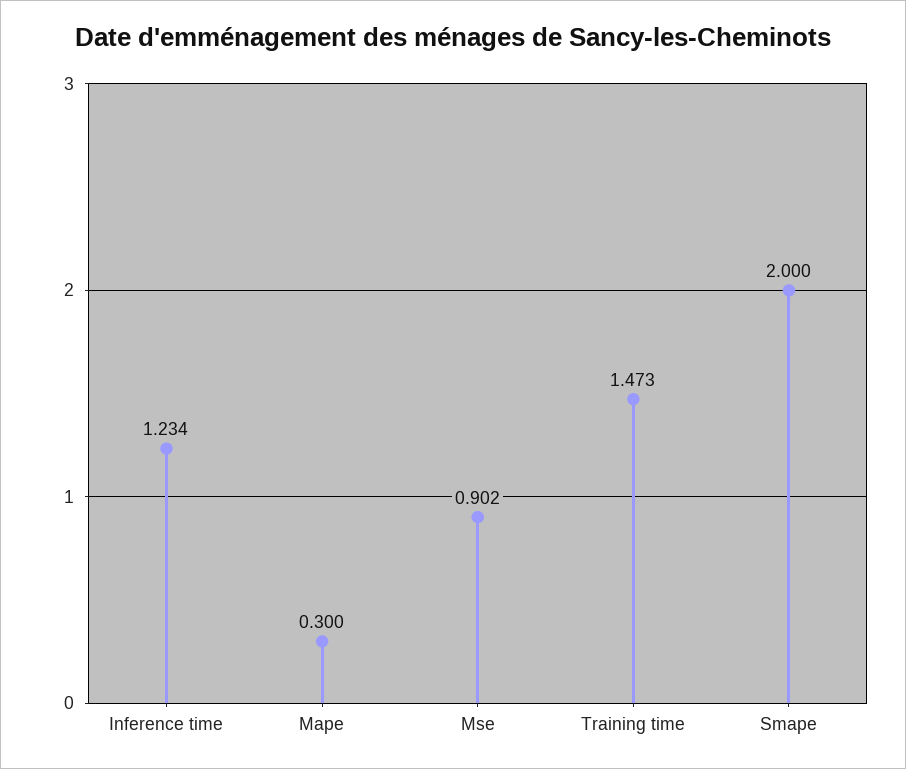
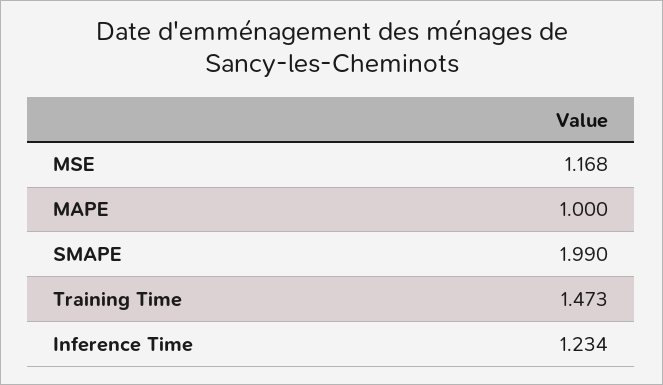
  {
    "Inference time": 1.234,
-   "Mape": 0.3,
+   "Mape": 1,
-   "Mse": 0.902,
+   "Mse": 1.168,
    "Training time": 1.473,
-   "Smape": 2
+   "Smape": 1.99
  }

